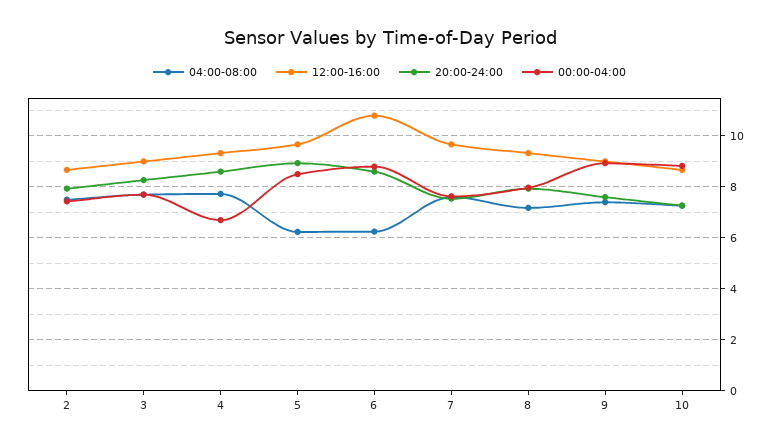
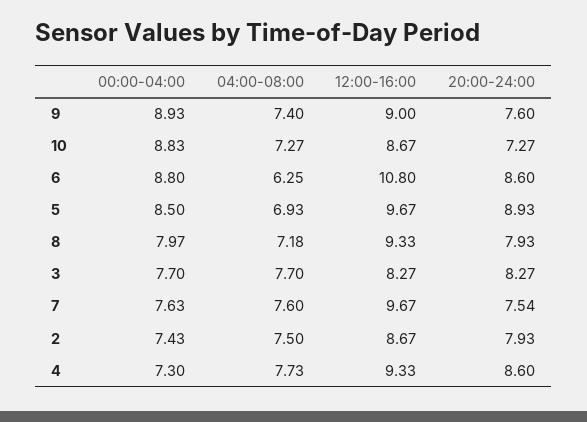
  {
    "04:00-08:00": {
      "2": 7.5,
      "3": 7.7,
      "4": 7.73,
-     "5": 6.25,
+     "5": 6.93,
      "6": 6.25,
      "7": 7.6,
      "8": 7.18,
      "9": 7.4,
      "10": 7.27
    },
    "12:00-16:00": {
      "2": 8.67,
-     "3": 9,
+     "3": 8.27,
      "4": 9.33,
      "5": 9.67,
      "6": 10.8,
      "7": 9.67,
      "8": 9.33,
      "9": 9,
      "10": 8.67
    },
    "20:00-24:00": {
      "2": 7.93,
      "3": 8.27,
      "4": 8.6,
      "5": 8.93,
      "6": 8.6,
      "7": 7.54,
      "8": 7.93,
      "9": 7.6,
      "10": 7.27
    },
    "00:00-04:00": {
      "2": 7.43,
      "3": 7.7,
-     "4": 6.75,
+     "4": 7.3,
      "5": 8.5,
      "6": 8.8,
      "7": 7.63,
      "8": 7.97,
      "9": 8.93,
      "10": 8.83
    }
  }

